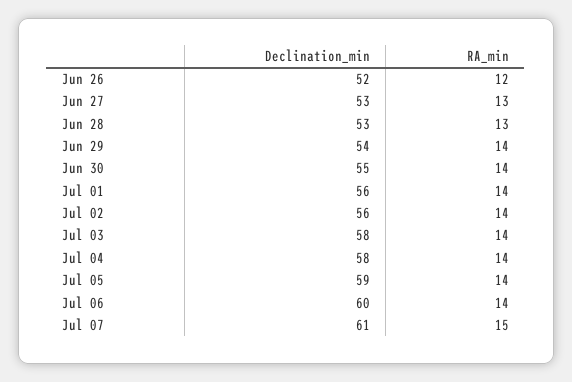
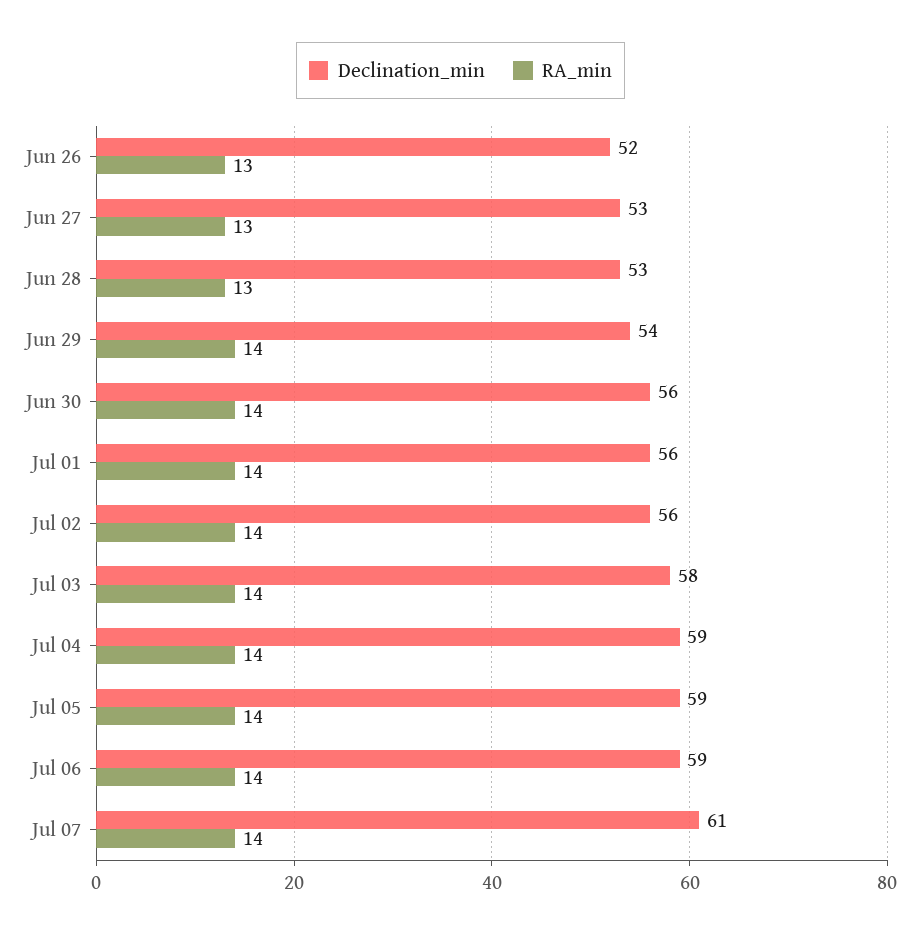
  {
    "Declination_min": {
      "Jun 26": 52,
      "Jun 27": 53,
      "Jun 28": 53,
      "Jun 29": 54,
-     "Jun 30": 55,
+     "Jun 30": 56,
      "Jul 01": 56,
      "Jul 02": 56,
      "Jul 03": 58,
-     "Jul 04": 58,
+     "Jul 04": 59,
      "Jul 05": 59,
-     "Jul 06": 60,
+     "Jul 06": 59,
      "Jul 07": 61
    },
    "RA_min": {
-     "Jun 26": 12,
+     "Jun 26": 13,
      "Jun 27": 13,
      "Jun 28": 13,
      "Jun 29": 14,
      "Jun 30": 14,
      "Jul 01": 14,
      "Jul 02": 14,
      "Jul 03": 14,
      "Jul 04": 14,
      "Jul 05": 14,
      "Jul 06": 14,
-     "Jul 07": 15
+     "Jul 07": 14
    }
  }

